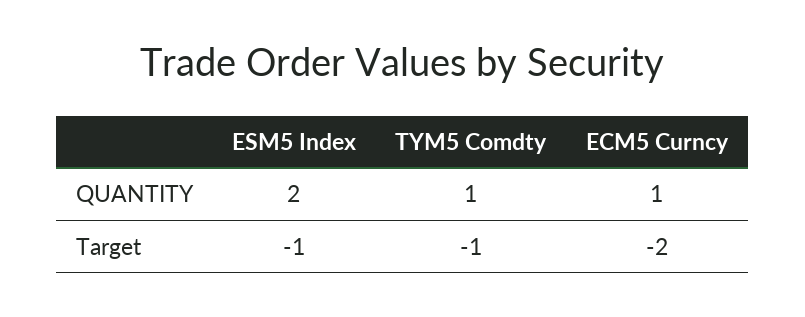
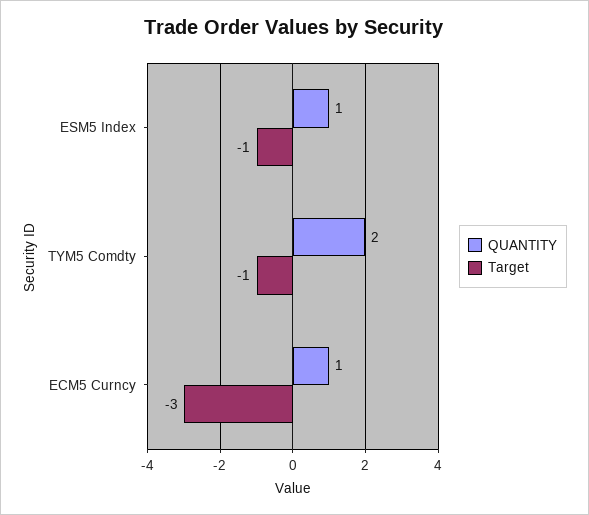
  {
    "QUANTITY": {
-     "ESM5 Index": 2,
+     "ESM5 Index": 1,
-     "TYM5 Comdty": 1,
+     "TYM5 Comdty": 2,
      "ECM5 Curncy": 1
    },
    "Target": {
      "ESM5 Index": -1,
      "TYM5 Comdty": -1,
-     "ECM5 Curncy": -2
+     "ECM5 Curncy": -3
    }
  }

